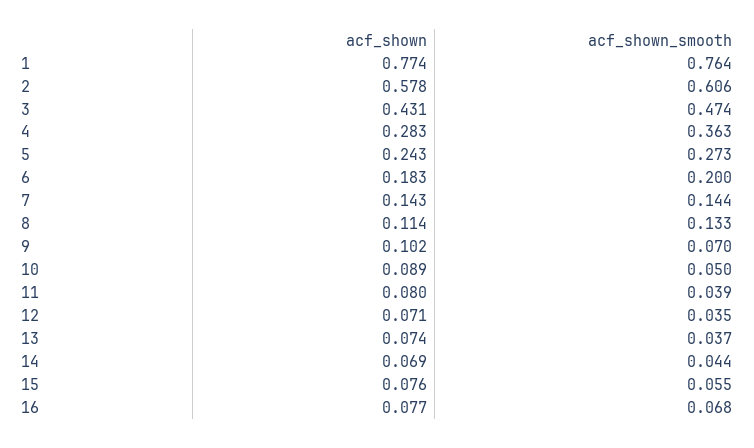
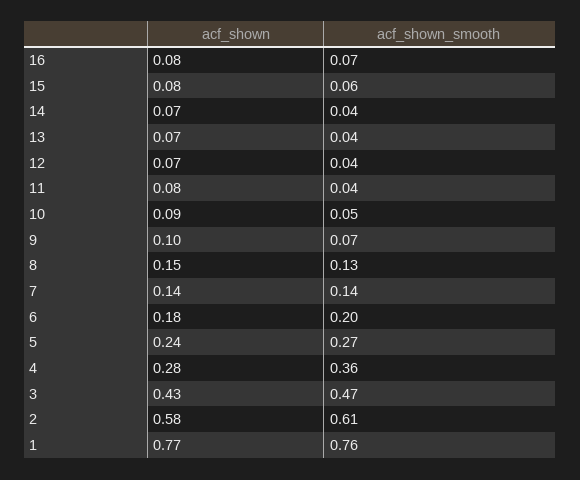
  {
    "acf_shown": {
      "1": 0.774,
      "2": 0.578,
      "3": 0.431,
      "4": 0.283,
      "5": 0.243,
      "6": 0.183,
      "7": 0.143,
-     "8": 0.114,
+     "8": 0.15,
      "9": 0.102,
      "10": 0.089,
      "11": 0.08,
      "12": 0.071,
      "13": 0.074,
      "14": 0.069,
      "15": 0.076,
      "16": 0.077
    },
    "acf_shown_smooth": {
      "1": 0.764,
      "2": 0.606,
      "3": 0.474,
      "4": 0.363,
      "5": 0.273,
      "6": 0.2,
      "7": 0.144,
      "8": 0.133,
      "9": 0.07,
      "10": 0.05,
      "11": 0.039,
      "12": 0.035,
      "13": 0.037,
      "14": 0.044,
      "15": 0.055,
      "16": 0.068
    }
  }

